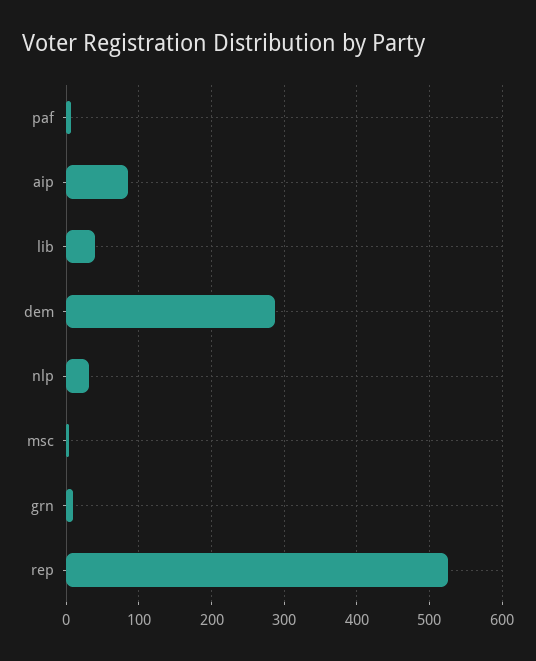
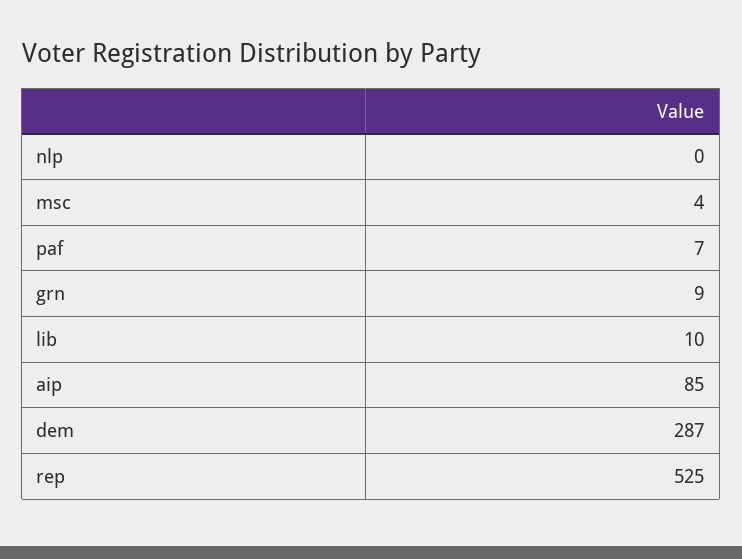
  {
    "paf": 7,
    "aip": 85,
-   "lib": 40,
+   "lib": 10,
    "dem": 287,
-   "nlp": 30,
+   "nlp": 0,
    "msc": 4,
    "grn": 9,
    "rep": 525
  }

